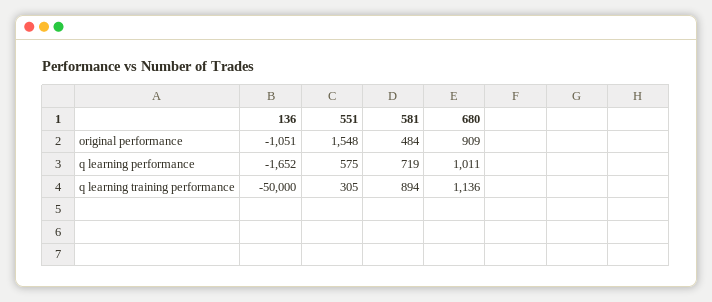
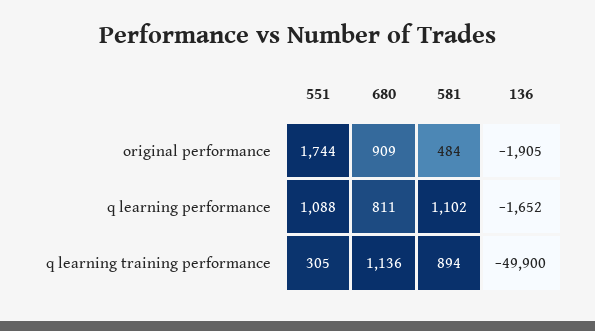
  {
    "136": {
-     "original performance": -1051,
+     "original performance": -1905,
      "q learning performance": -1652,
-     "q learning training performance": -50000
+     "q learning training performance": -49900
    },
    "551": {
-     "original performance": 1548,
+     "original performance": 1744,
-     "q learning performance": 575,
+     "q learning performance": 1088,
      "q learning training performance": 305
    },
    "581": {
      "original performance": 484,
-     "q learning performance": 719,
+     "q learning performance": 1102,
      "q learning training performance": 894
    },
    "680": {
      "original performance": 909,
-     "q learning performance": 1011,
+     "q learning performance": 811,
      "q learning training performance": 1136
    }
  }

